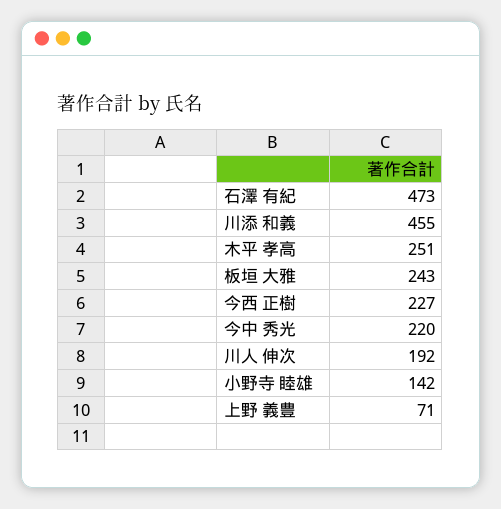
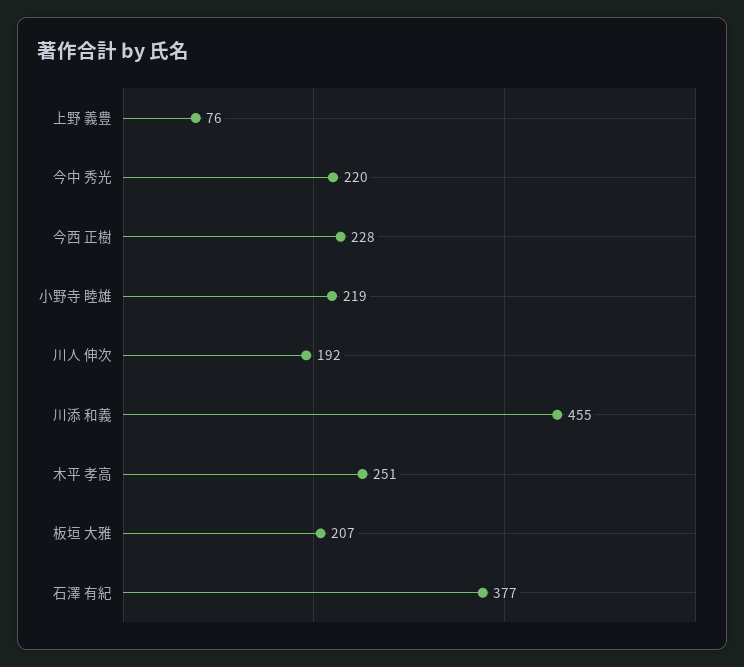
  {
-   "石澤 有紀": 473,
+   "石澤 有紀": 377,
    "川添 和義": 455,
    "木平 孝高": 251,
-   "板垣 大雅": 243,
+   "板垣 大雅": 207,
-   "今西 正樹": 227,
+   "今西 正樹": 228,
    "今中 秀光": 220,
    "川人 伸次": 192,
-   "小野寺 睦雄": 142,
+   "小野寺 睦雄": 219,
-   "上野 義豊": 71
+   "上野 義豊": 76
  }

